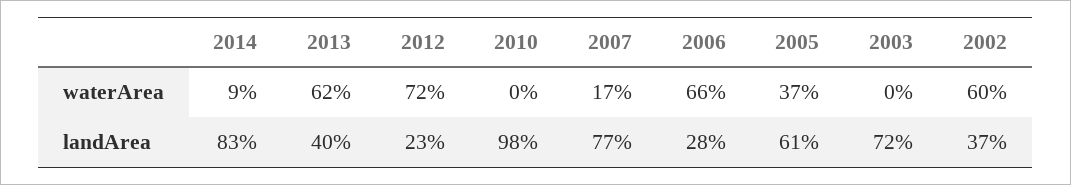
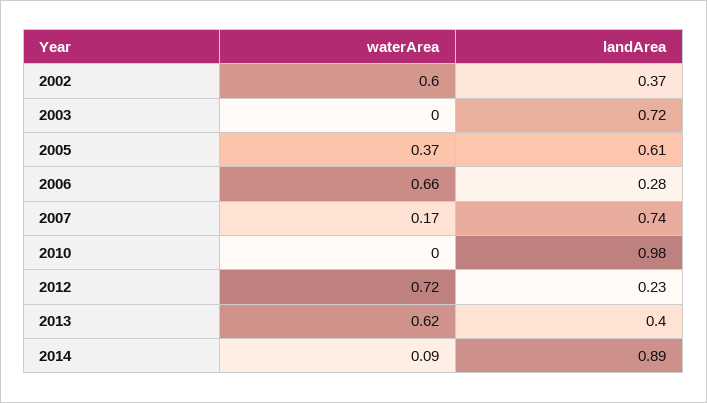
  {
    "2014": {
      "waterArea": 0.09,
-     "landArea": 0.83
+     "landArea": 0.89
    },
    "2013": {
      "waterArea": 0.62,
      "landArea": 0.4
    },
    "2012": {
      "waterArea": 0.72,
      "landArea": 0.23
    },
    "2010": {
      "waterArea": 0,
      "landArea": 0.98
    },
    "2007": {
      "waterArea": 0.17,
-     "landArea": 0.77
+     "landArea": 0.74
    },
    "2006": {
      "waterArea": 0.66,
      "landArea": 0.28
    },
    "2005": {
      "waterArea": 0.37,
      "landArea": 0.61
    },
    "2003": {
      "waterArea": 0,
      "landArea": 0.72
    },
    "2002": {
      "waterArea": 0.6,
      "landArea": 0.37
    }
  }

